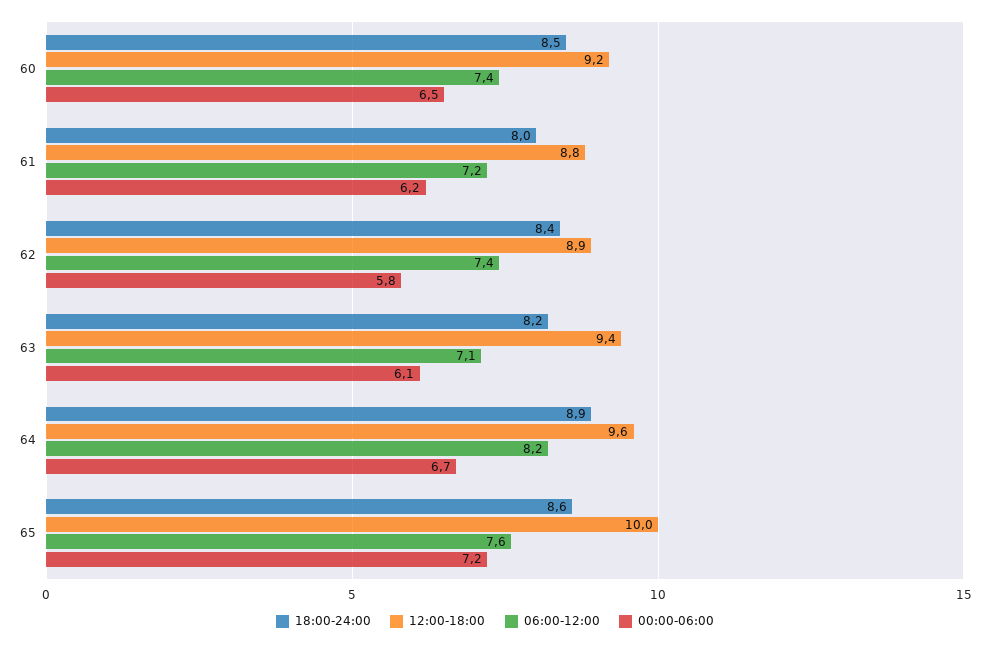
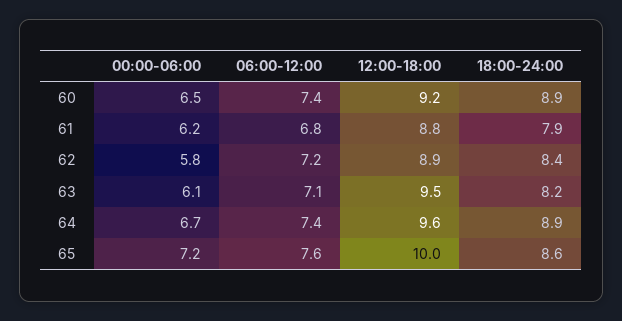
  {
    "18:00-24:00": {
-     "60": 8.5,
+     "60": 8.9,
-     "61": 8,
+     "61": 7.9,
      "62": 8.4,
      "63": 8.2,
      "64": 8.9,
      "65": 8.6
    },
    "12:00-18:00": {
      "60": 9.2,
      "61": 8.8,
      "62": 8.9,
-     "63": 9.4,
+     "63": 9.5,
      "64": 9.6,
      "65": 10
    },
    "06:00-12:00": {
      "60": 7.4,
-     "61": 7.2,
+     "61": 6.8,
-     "62": 7.4,
+     "62": 7.2,
      "63": 7.1,
-     "64": 8.2,
+     "64": 7.4,
      "65": 7.6
    },
    "00:00-06:00": {
      "60": 6.5,
      "61": 6.2,
      "62": 5.8,
      "63": 6.1,
      "64": 6.7,
      "65": 7.2
    }
  }

